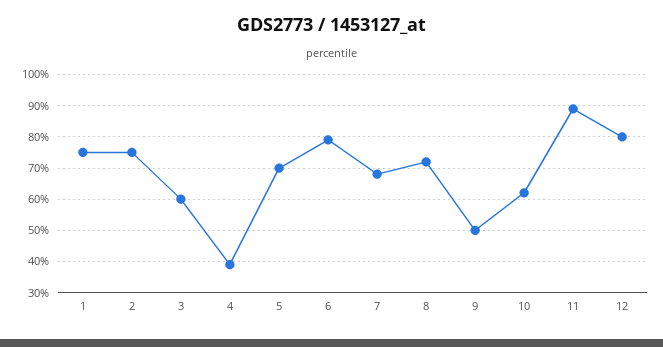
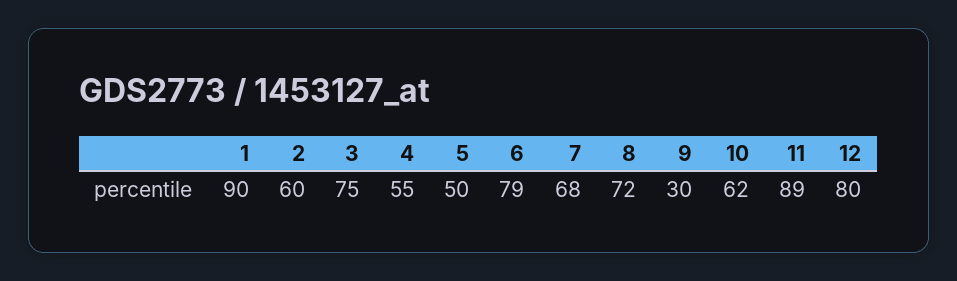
  {
-   "1": 75,
+   "1": 90,
-   "2": 75,
+   "2": 60,
-   "3": 60,
+   "3": 75,
-   "4": 40,
+   "4": 55,
-   "5": 70,
+   "5": 50,
    "6": 79,
    "7": 68,
    "8": 72,
-   "9": 50,
+   "9": 30,
    "10": 62,
    "11": 89,
    "12": 80
  }

